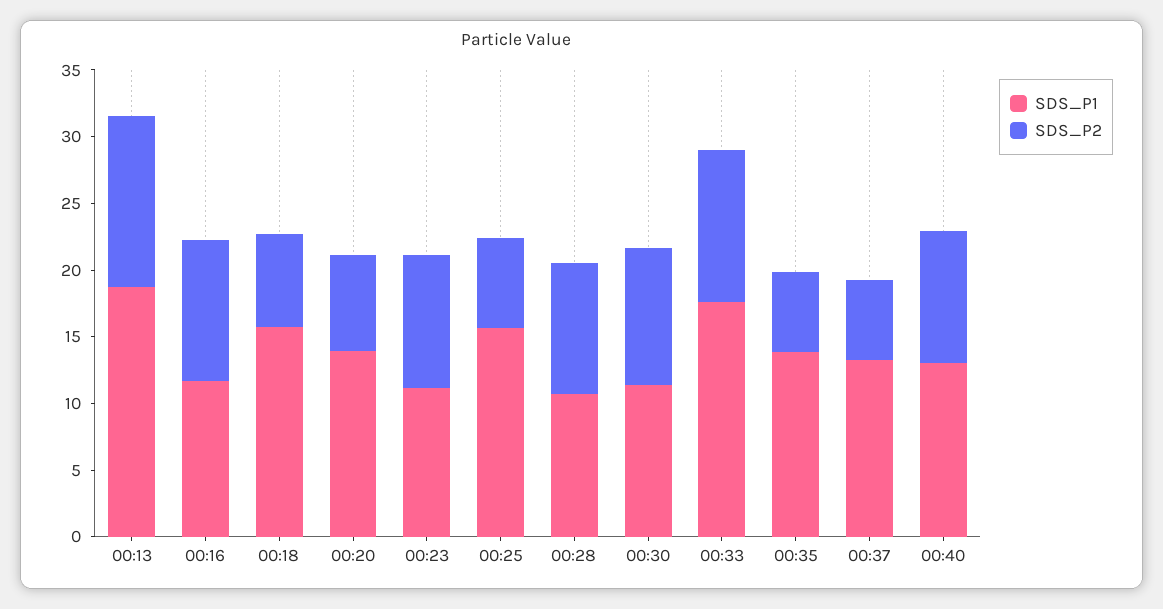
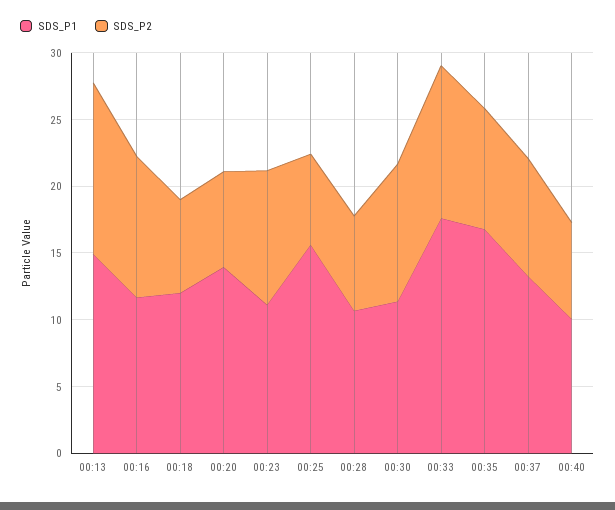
  {
    "SDS_P1": {
-     "00:13": 19,
+     "00:13": 15,
      "00:16": 12,
-     "00:18": 16,
+     "00:18": 12,
      "00:20": 14,
      "00:23": 11,
      "00:25": 16,
      "00:28": 11,
      "00:30": 11,
      "00:33": 18,
-     "00:35": 14,
+     "00:35": 17,
      "00:37": 13,
-     "00:40": 13
+     "00:40": 10
    },
    "SDS_P2": {
      "00:13": 13,
      "00:16": 11,
      "00:18": 7,
      "00:20": 7,
      "00:23": 10,
      "00:25": 7,
-     "00:28": 10,
+     "00:28": 7,
      "00:30": 10,
      "00:33": 11,
-     "00:35": 6,
+     "00:35": 9,
-     "00:37": 6,
+     "00:37": 9,
-     "00:40": 10
+     "00:40": 7
    }
  }

